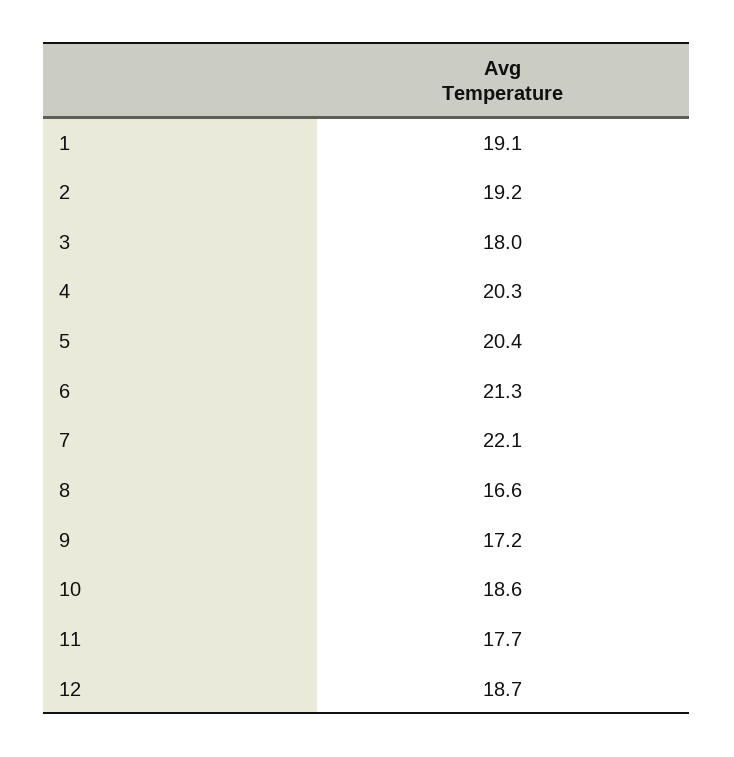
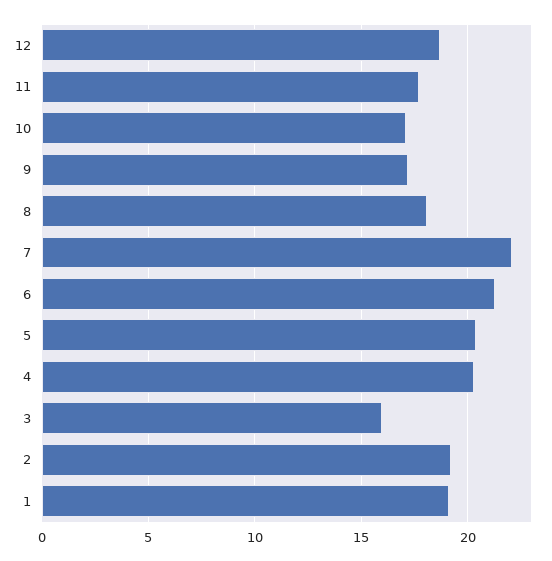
  {
    "1": 19.1,
    "2": 19.2,
-   "3": 18,
+   "3": 16,
    "4": 20.3,
    "5": 20.4,
    "6": 21.3,
    "7": 22.1,
-   "8": 16.6,
+   "8": 18,
    "9": 17.2,
-   "10": 18.6,
+   "10": 17,
    "11": 17.7,
    "12": 18.7
  }

